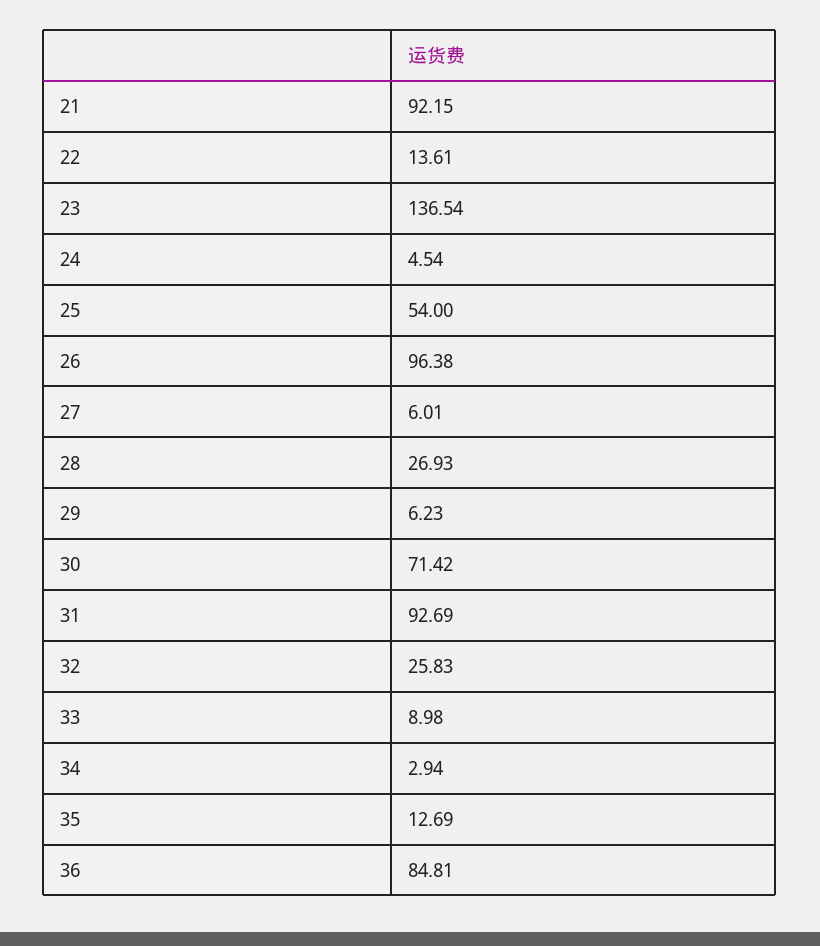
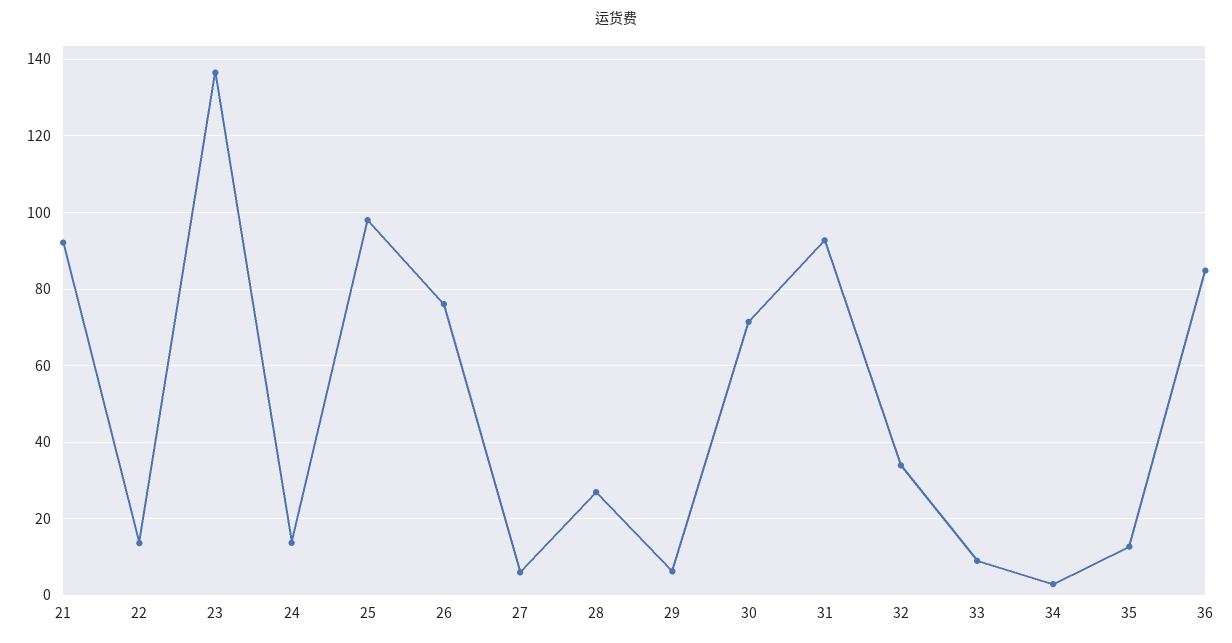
  {
    "21": 92.15,
    "22": 13.61,
    "23": 136.54,
-   "24": 4.54,
+   "24": 14,
-   "25": 54,
+   "25": 98,
-   "26": 96.38,
+   "26": 76,
    "27": 6.01,
    "28": 26.93,
    "29": 6.23,
    "30": 71.42,
    "31": 92.69,
-   "32": 25.83,
+   "32": 34,
    "33": 8.98,
    "34": 2.94,
    "35": 12.69,
    "36": 84.81
  }

